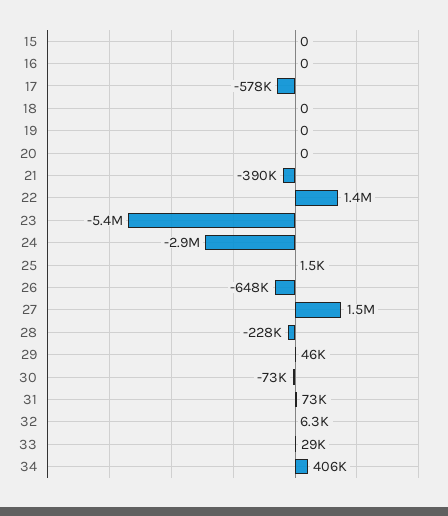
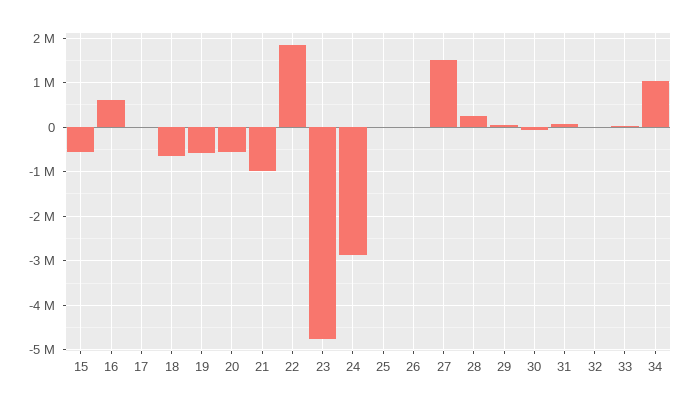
  {
-   "15": 0,
+   "15": -600000,
-   "16": 0,
+   "16": 600000,
-   "17": -578000,
+   "17": 0,
-   "18": 0,
+   "18": -600000,
-   "19": 0,
+   "19": -600000,
-   "20": 0,
+   "20": -600000,
-   "21": -390000,
+   "21": -1000000,
-   "22": 1400000,
+   "22": 1800000,
-   "23": -5400000,
+   "23": -4800000,
    "24": -2900000,
    "25": 1500,
-   "26": -648000,
+   "26": 0,
    "27": 1500000,
-   "28": -228000,
+   "28": 200000,
    "29": 46000,
    "30": -73000,
    "31": 73000,
    "32": 6300,
    "33": 29000,
-   "34": 406000
+   "34": 1000000
  }

